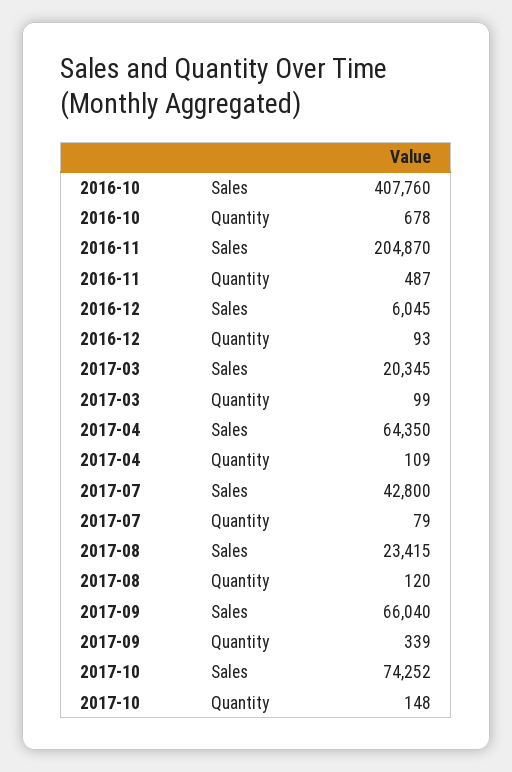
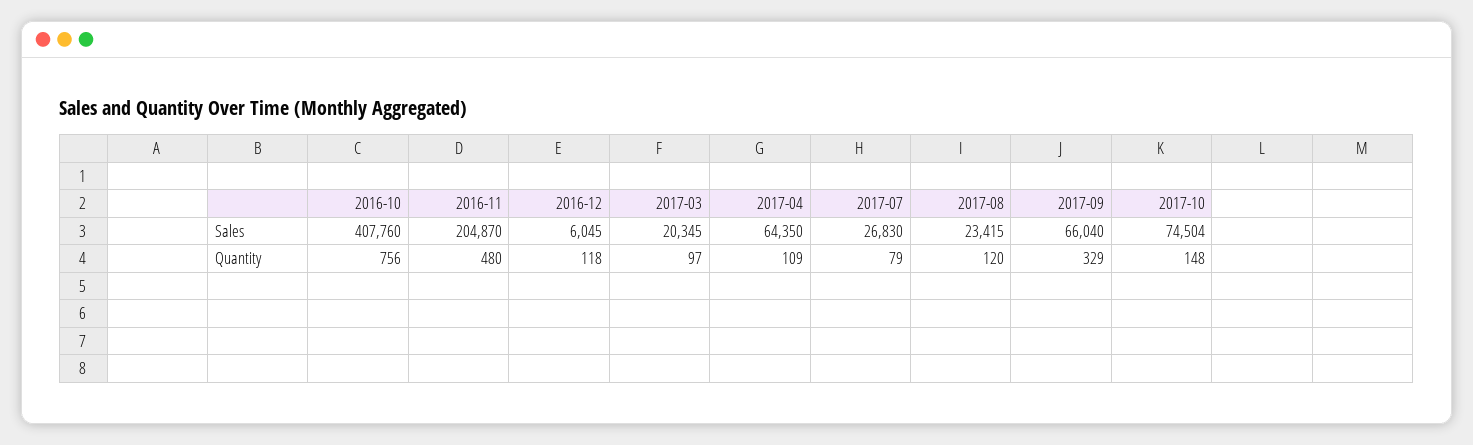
  {
    "2016-10": {
      "Sales": 407760,
-     "Quantity": 678
+     "Quantity": 756
    },
    "2016-11": {
      "Sales": 204870,
-     "Quantity": 487
+     "Quantity": 480
    },
    "2016-12": {
      "Sales": 6045,
-     "Quantity": 93
+     "Quantity": 118
    },
    "2017-03": {
      "Sales": 20345,
-     "Quantity": 99
+     "Quantity": 97
    },
    "2017-04": {
      "Sales": 64350,
      "Quantity": 109
    },
    "2017-07": {
-     "Sales": 42800,
+     "Sales": 26830,
      "Quantity": 79
    },
    "2017-08": {
      "Sales": 23415,
      "Quantity": 120
    },
    "2017-09": {
      "Sales": 66040,
-     "Quantity": 339
+     "Quantity": 329
    },
    "2017-10": {
-     "Sales": 74252,
+     "Sales": 74504,
      "Quantity": 148
    }
  }

